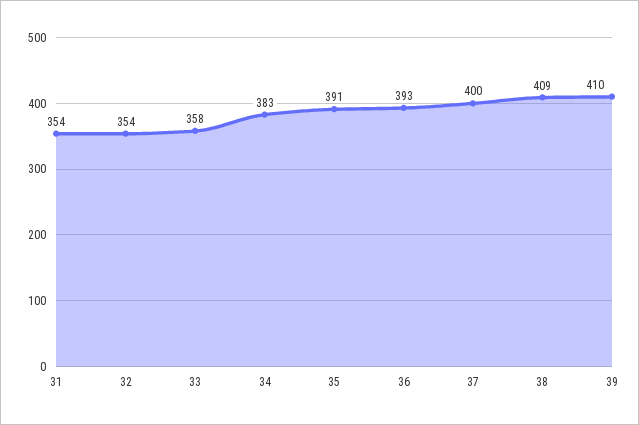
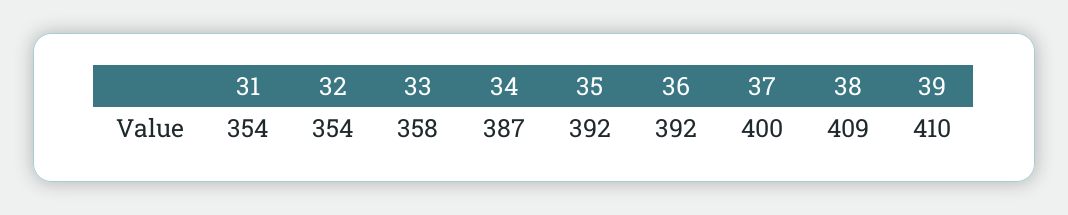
  {
    "31": 354,
    "32": 354,
    "33": 358,
-   "34": 383,
+   "34": 387,
-   "35": 391,
+   "35": 392,
-   "36": 393,
+   "36": 392,
    "37": 400,
    "38": 409,
    "39": 410
  }

